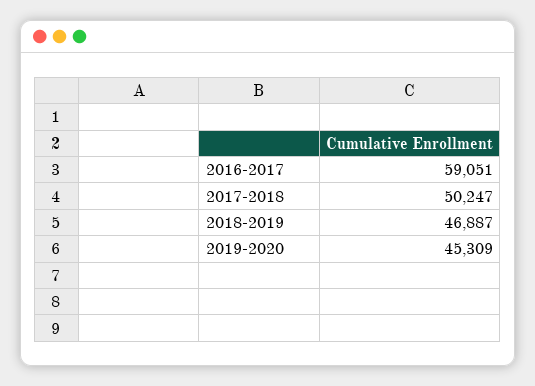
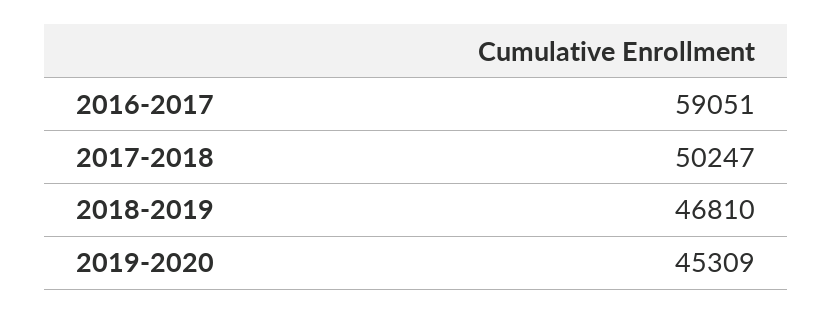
  {
    "2016-2017": 59051,
    "2017-2018": 50247,
-   "2018-2019": 46887,
+   "2018-2019": 46810,
    "2019-2020": 45309
  }

